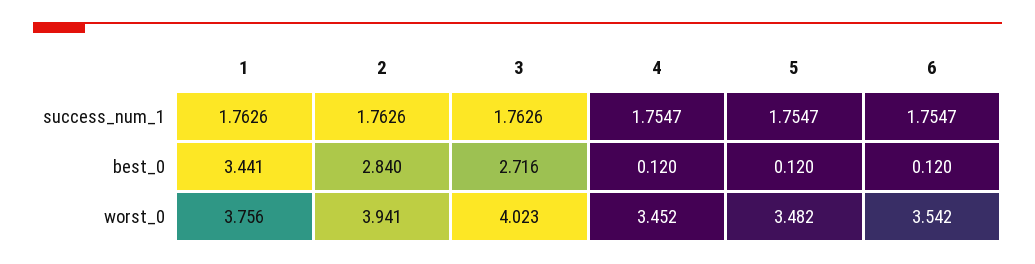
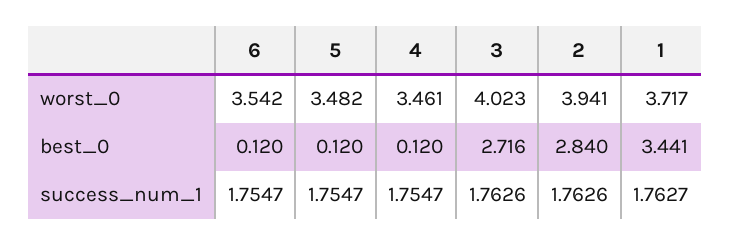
  {
    "1": {
-     "success_num_1": 1.7626,
+     "success_num_1": 1.7627,
      "best_0": 3.441,
-     "worst_0": 3.756
+     "worst_0": 3.717
    },
    "2": {
      "success_num_1": 1.7626,
      "best_0": 2.84,
      "worst_0": 3.941
    },
    "3": {
      "success_num_1": 1.7626,
      "best_0": 2.716,
      "worst_0": 4.023
    },
    "4": {
      "success_num_1": 1.7547,
      "best_0": 0.12,
-     "worst_0": 3.452
+     "worst_0": 3.461
    },
    "5": {
      "success_num_1": 1.7547,
      "best_0": 0.12,
      "worst_0": 3.482
    },
    "6": {
      "success_num_1": 1.7547,
      "best_0": 0.12,
      "worst_0": 3.542
    }
  }

